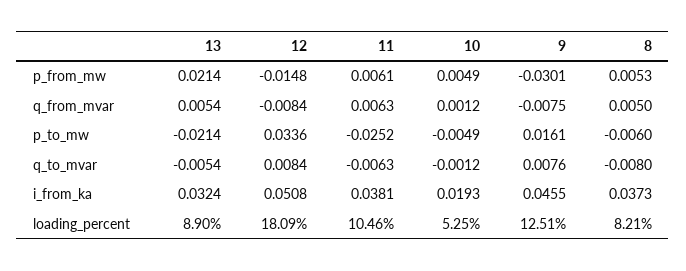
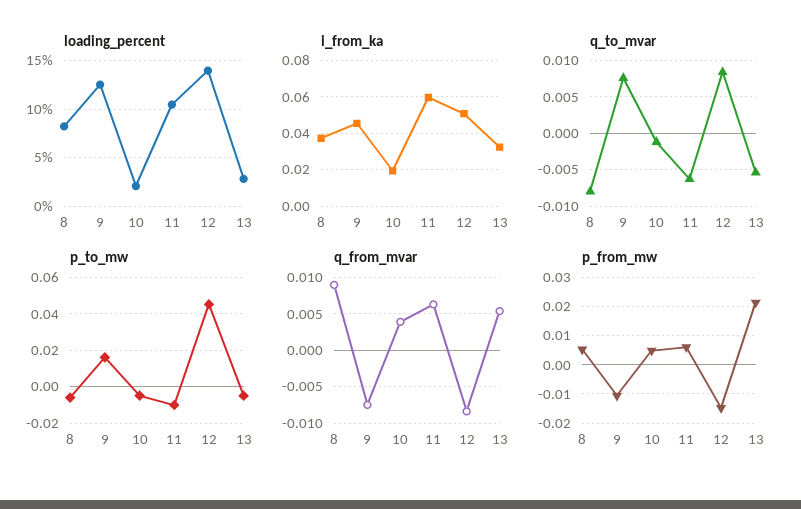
  {
    "p_from_mw": {
      "13": 0.0214,
      "12": -0.0148,
      "11": 0.0061,
      "10": 0.0049,
-     "9": -0.0301,
+     "9": -0.01,
      "8": 0.0053
    },
    "q_from_mvar": {
      "13": 0.0054,
      "12": -0.0084,
      "11": 0.0063,
-     "10": 0.0012,
+     "10": 0.004,
      "9": -0.0075,
-     "8": 0.005
+     "8": 0.009
    },
    "p_to_mw": {
-     "13": -0.0214,
+     "13": -0.005,
-     "12": 0.0336,
+     "12": 0.045,
-     "11": -0.0252,
+     "11": -0.01,
      "10": -0.0049,
      "9": 0.0161,
      "8": -0.006
    },
    "q_to_mvar": {
      "13": -0.0054,
      "12": 0.0084,
      "11": -0.0063,
      "10": -0.0012,
      "9": 0.0076,
      "8": -0.008
    },
    "i_from_ka": {
      "13": 0.0324,
      "12": 0.0508,
-     "11": 0.0381,
+     "11": 0.06,
      "10": 0.0193,
      "9": 0.0455,
      "8": 0.0373
    },
    "loading_percent": {
-     "13": 8.9,
+     "13": 3,
-     "12": 18.09,
+     "12": 14,
      "11": 10.46,
-     "10": 5.25,
+     "10": 2,
      "9": 12.51,
      "8": 8.21
    }
  }

